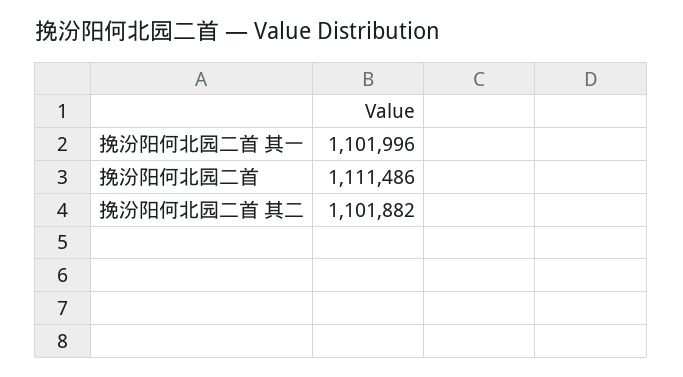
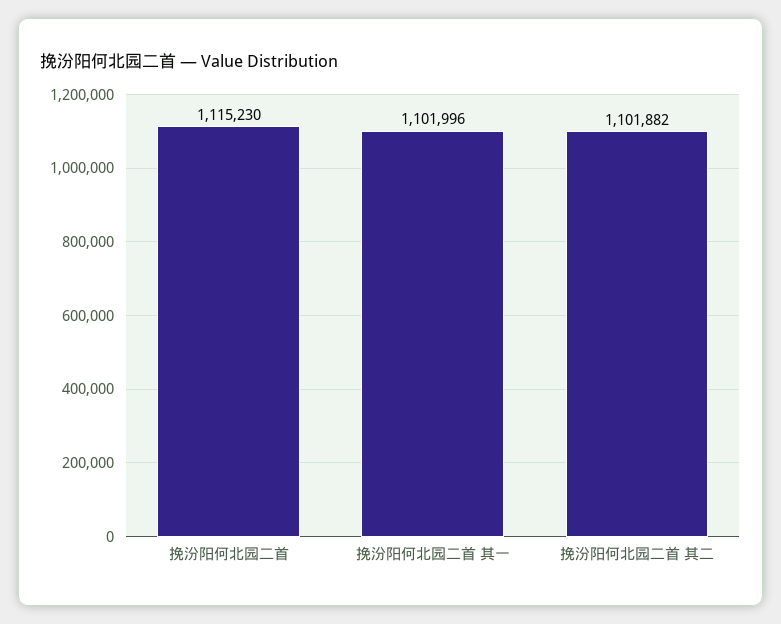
  {
    "挽汾阳何北园二首 其一": 1101996,
-   "挽汾阳何北园二首": 1111486,
+   "挽汾阳何北园二首": 1115230,
    "挽汾阳何北园二首 其二": 1101882
  }

